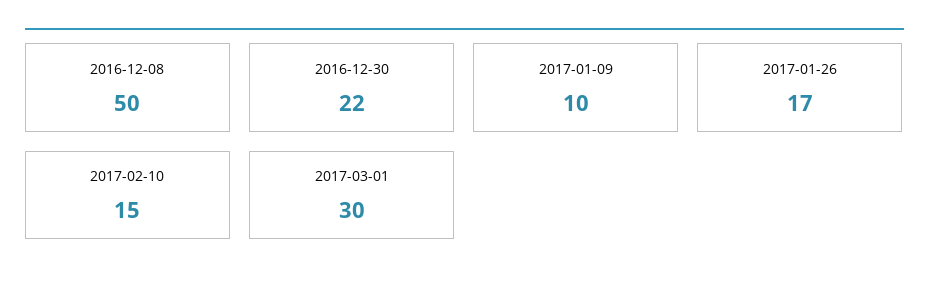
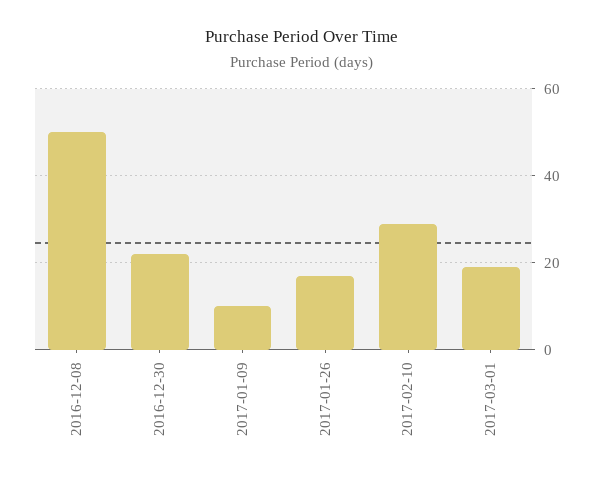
  {
    "2016-12-08": 50,
    "2016-12-30": 22,
    "2017-01-09": 10,
    "2017-01-26": 17,
-   "2017-02-10": 15,
+   "2017-02-10": 30,
-   "2017-03-01": 30
+   "2017-03-01": 20
  }

